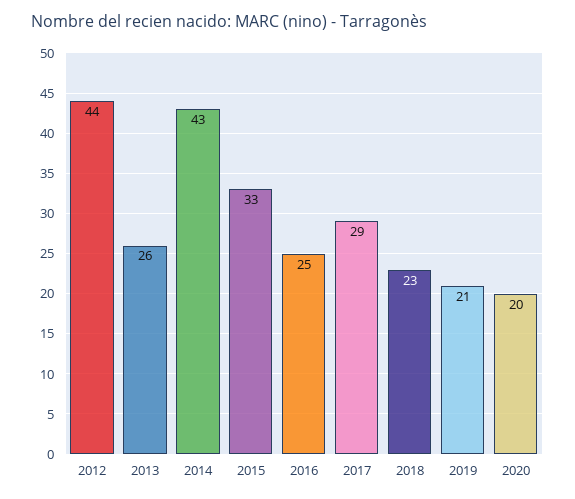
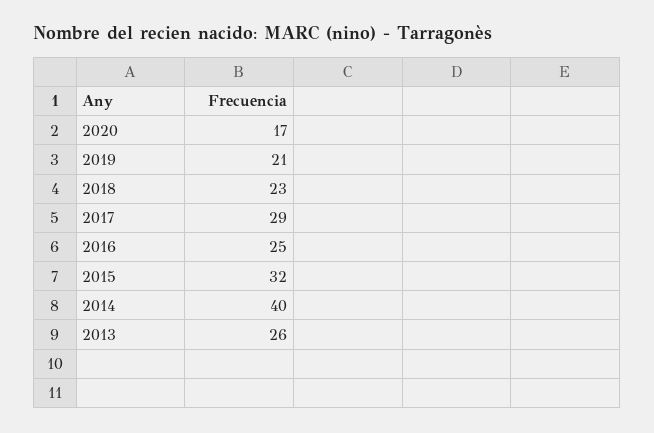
  {
-   "2012": 44,
    "2013": 26,
-   "2014": 43,
+   "2014": 40,
-   "2015": 33,
+   "2015": 32,
    "2016": 25,
    "2017": 29,
    "2018": 23,
    "2019": 21,
-   "2020": 20
+   "2020": 17
  }

